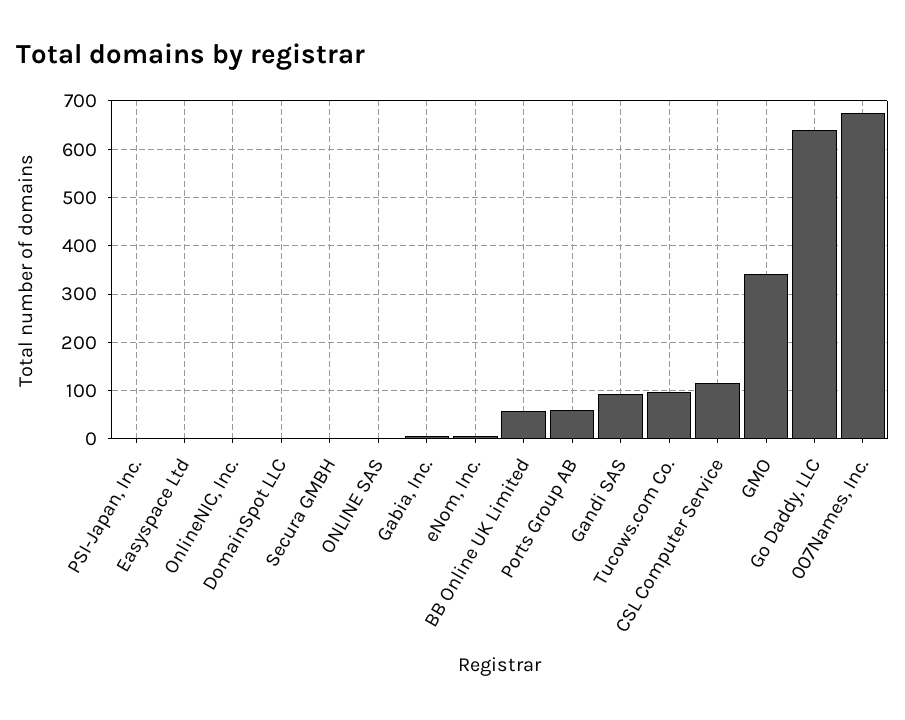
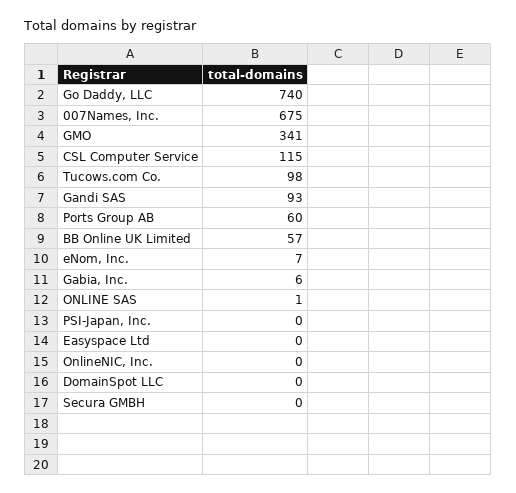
  {
    "PSI-Japan, Inc.": 0,
    "Easyspace Ltd": 0,
    "OnlineNIC, Inc.": 0,
    "DomainSpot LLC": 0,
    "Secura GMBH": 0,
    "ONLINE SAS": 1,
    "Gabia, Inc.": 6,
    "eNom, Inc.": 7,
    "BB Online UK Limited": 57,
    "Ports Group AB": 60,
    "Gandi SAS": 93,
    "Tucows.com Co.": 98,
    "CSL Computer Service": 115,
    "GMO": 341,
-   "Go Daddy, LLC": 640,
+   "Go Daddy, LLC": 740,
    "007Names, Inc.": 675
  }

